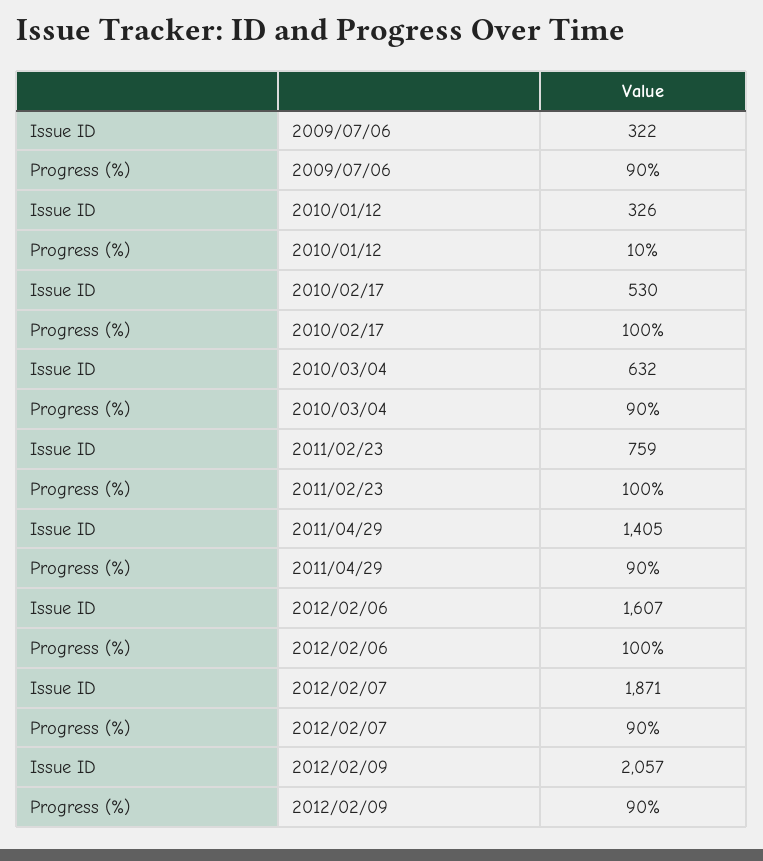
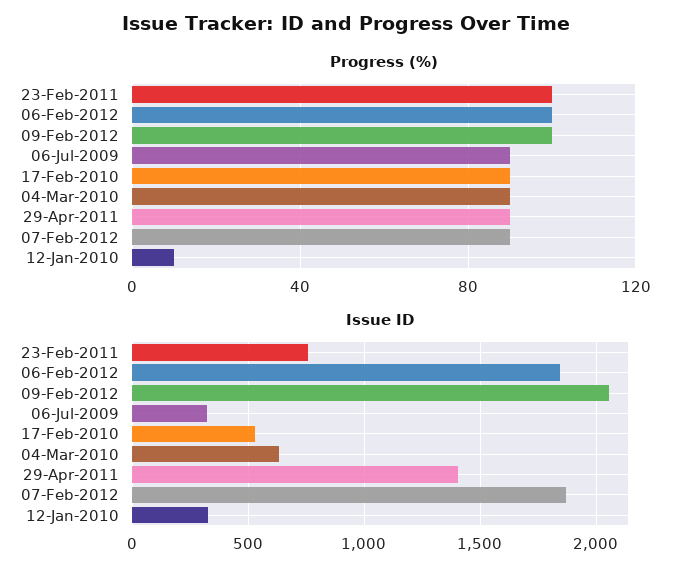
  {
    "Issue ID": {
      "2009/07/06": 322,
      "2010/01/12": 326,
      "2010/02/17": 530,
      "2010/03/04": 632,
      "2011/02/23": 759,
      "2011/04/29": 1405,
-     "2012/02/06": 1607,
+     "2012/02/06": 1850,
      "2012/02/07": 1871,
      "2012/02/09": 2057
    },
    "Progress (%)": {
      "2009/07/06": 90,
      "2010/01/12": 10,
-     "2010/02/17": 100,
+     "2010/02/17": 90,
      "2010/03/04": 90,
      "2011/02/23": 100,
      "2011/04/29": 90,
      "2012/02/06": 100,
      "2012/02/07": 90,
-     "2012/02/09": 90
+     "2012/02/09": 100
    }
  }

